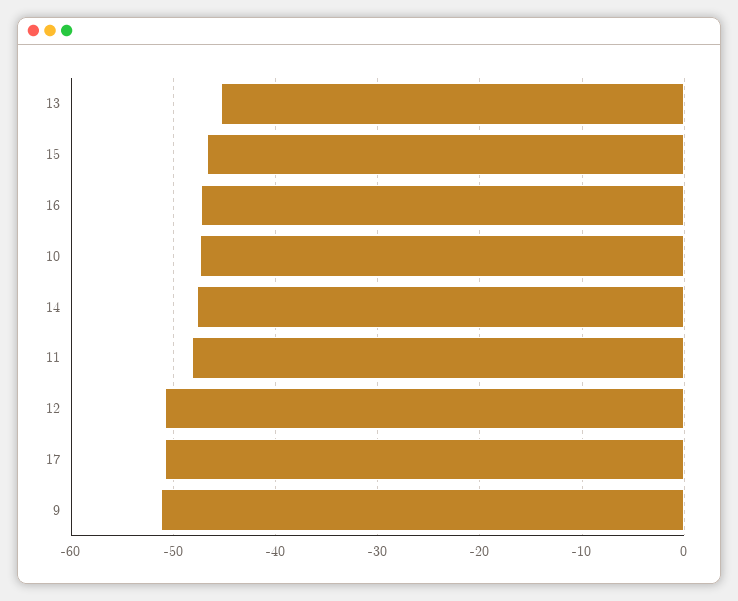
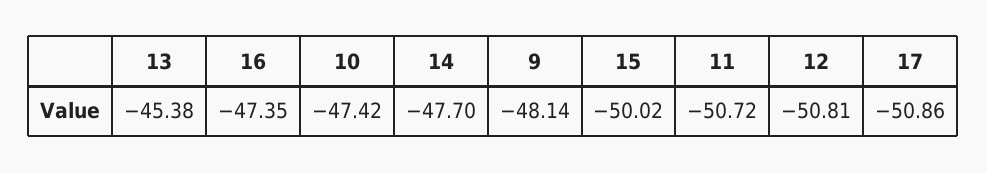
  {
    "13": -45.38,
-   "15": -47,
+   "15": -50.02,
    "16": -47.35,
    "10": -47.42,
    "14": -47.7,
-   "11": -48,
+   "11": -50.72,
    "12": -50.81,
    "17": -50.86,
-   "9": -51
+   "9": -48.14
  }

